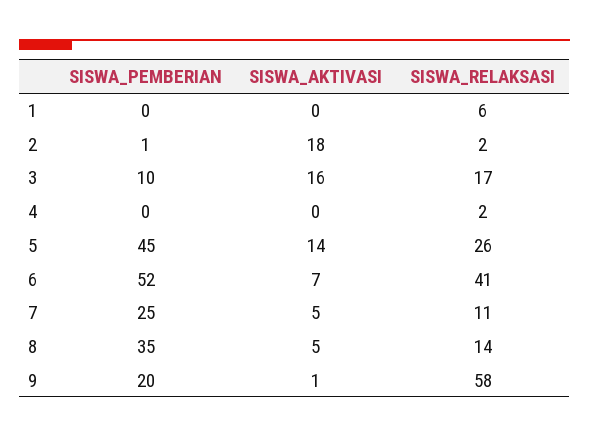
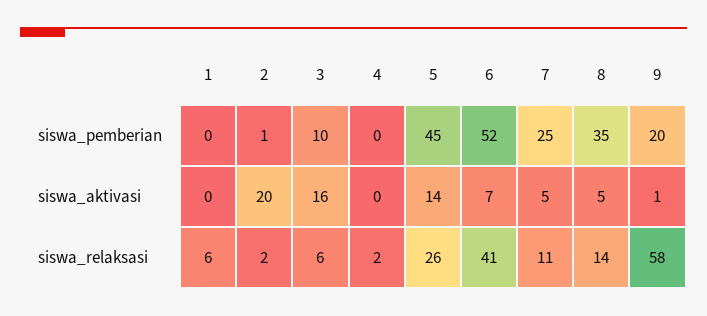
  {
    "SISWA_PEMBERIAN": {
      "1": 0,
      "2": 1,
      "3": 10,
      "4": 0,
      "5": 45,
      "6": 52,
      "7": 25,
      "8": 35,
      "9": 20
    },
    "SISWA_AKTIVASI": {
      "1": 0,
-     "2": 18,
+     "2": 20,
      "3": 16,
      "4": 0,
      "5": 14,
      "6": 7,
      "7": 5,
      "8": 5,
      "9": 1
    },
    "SISWA_RELAKSASI": {
      "1": 6,
      "2": 2,
-     "3": 17,
+     "3": 6,
      "4": 2,
      "5": 26,
      "6": 41,
      "7": 11,
      "8": 14,
      "9": 58
    }
  }

